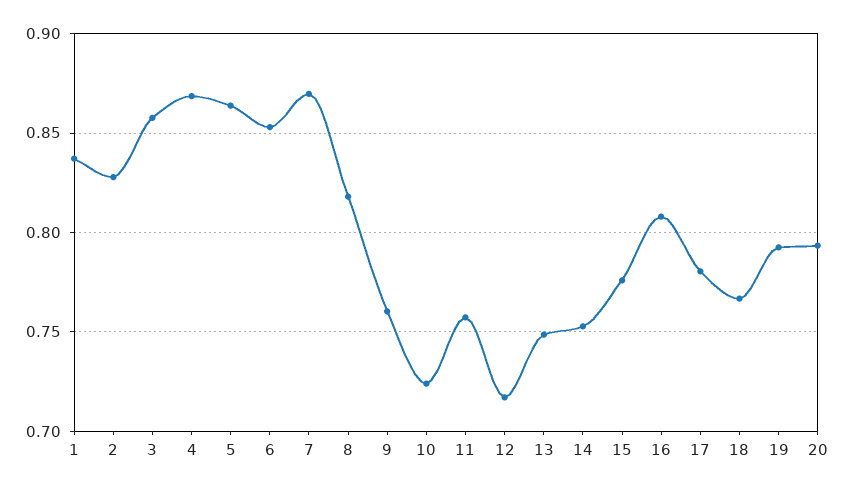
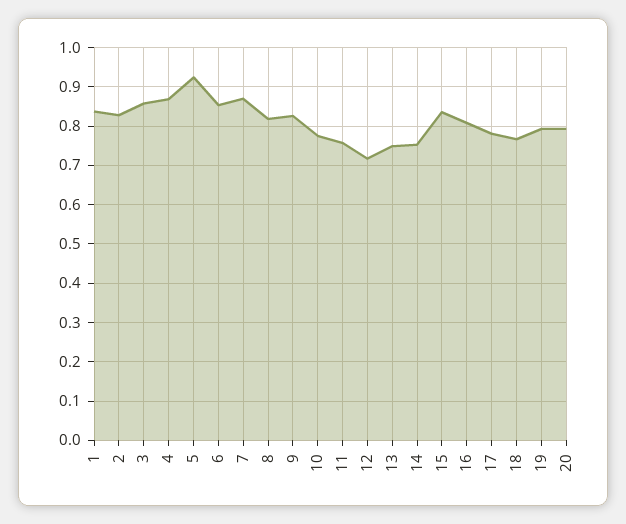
  {
    "1": 0.835,
    "2": 0.83,
    "3": 0.86,
    "4": 0.87,
-   "5": 0.865,
+   "5": 0.92,
    "6": 0.855,
    "7": 0.87,
    "8": 0.82,
-   "9": 0.76,
+   "9": 0.82,
-   "10": 0.725,
+   "10": 0.78,
    "11": 0.755,
    "12": 0.715,
    "13": 0.75,
    "14": 0.755,
-   "15": 0.775,
+   "15": 0.84,
    "16": 0.81,
    "17": 0.78,
    "18": 0.765,
    "19": 0.795,
    "20": 0.795
  }

